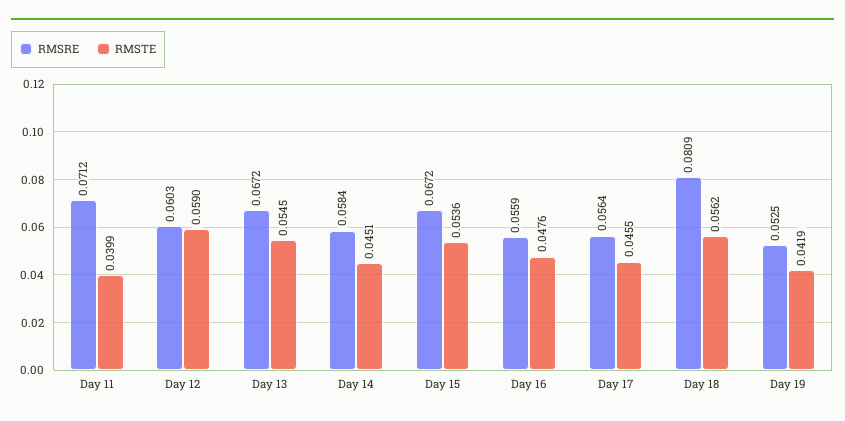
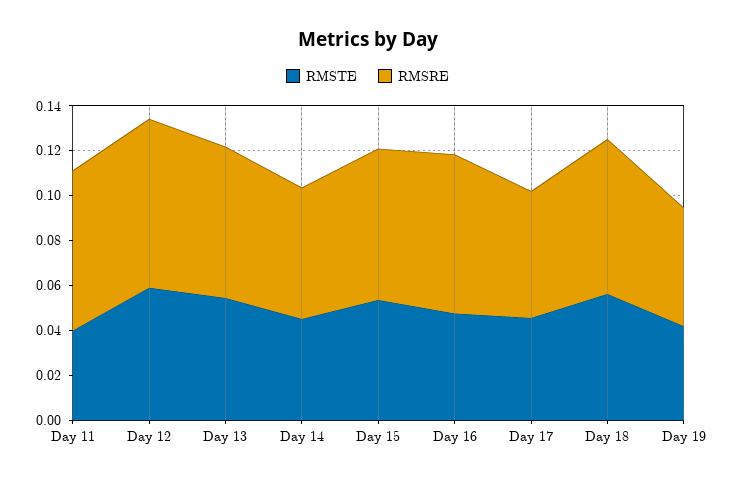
  {
    "RMSRE": {
      "Day 11": 0.0712,
-     "Day 12": 0.0603,
+     "Day 12": 0.075,
      "Day 13": 0.0672,
      "Day 14": 0.0584,
      "Day 15": 0.0672,
-     "Day 16": 0.0559,
+     "Day 16": 0.07,
      "Day 17": 0.0564,
-     "Day 18": 0.0809,
+     "Day 18": 0.07,
      "Day 19": 0.0525
    },
    "RMSTE": {
      "Day 11": 0.0399,
      "Day 12": 0.059,
      "Day 13": 0.0545,
      "Day 14": 0.0451,
      "Day 15": 0.0536,
      "Day 16": 0.0476,
      "Day 17": 0.0455,
      "Day 18": 0.0562,
      "Day 19": 0.0419
    }
  }

